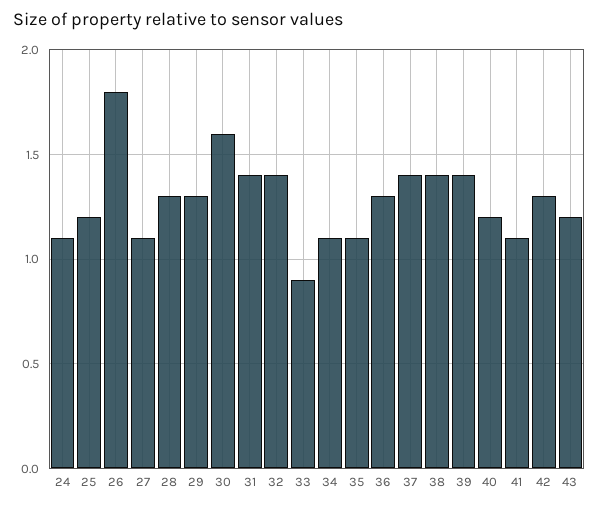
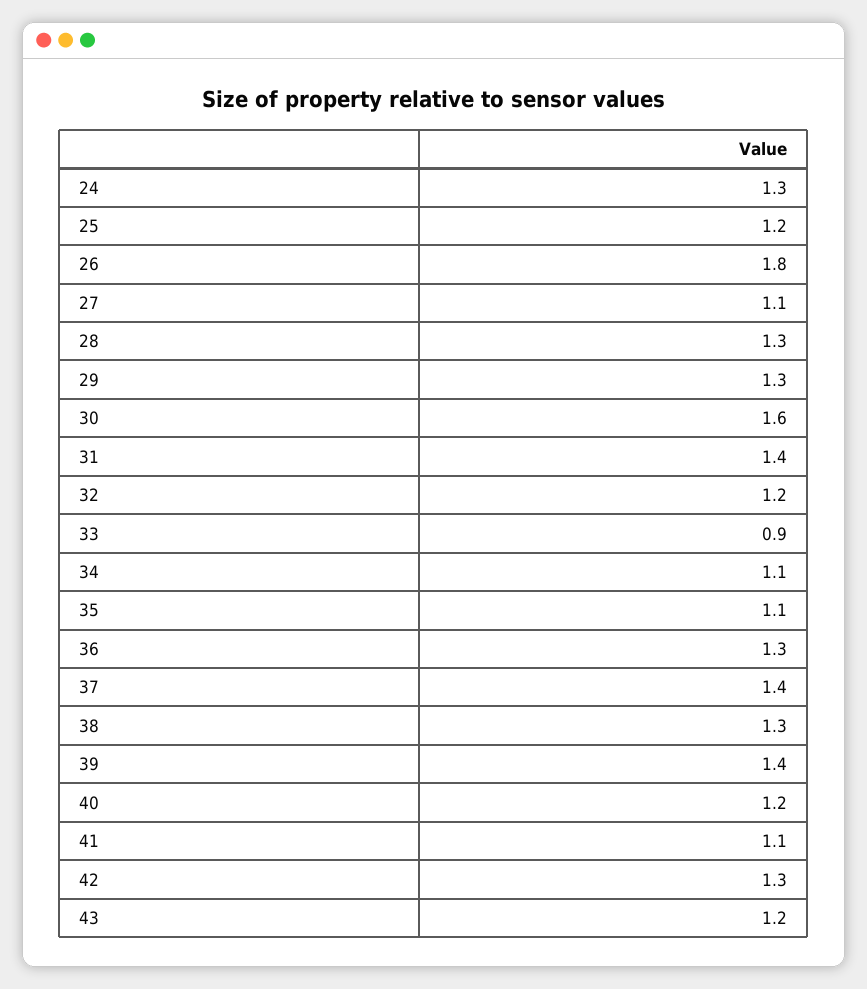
  {
-   "24": 1.1,
+   "24": 1.3,
    "25": 1.2,
    "26": 1.8,
    "27": 1.1,
    "28": 1.3,
    "29": 1.3,
    "30": 1.6,
    "31": 1.4,
-   "32": 1.4,
+   "32": 1.2,
    "33": 0.9,
    "34": 1.1,
    "35": 1.1,
    "36": 1.3,
    "37": 1.4,
-   "38": 1.4,
+   "38": 1.3,
    "39": 1.4,
    "40": 1.2,
    "41": 1.1,
    "42": 1.3,
    "43": 1.2
  }

